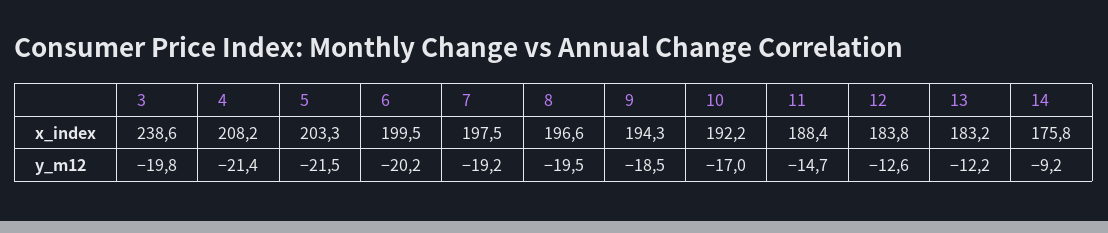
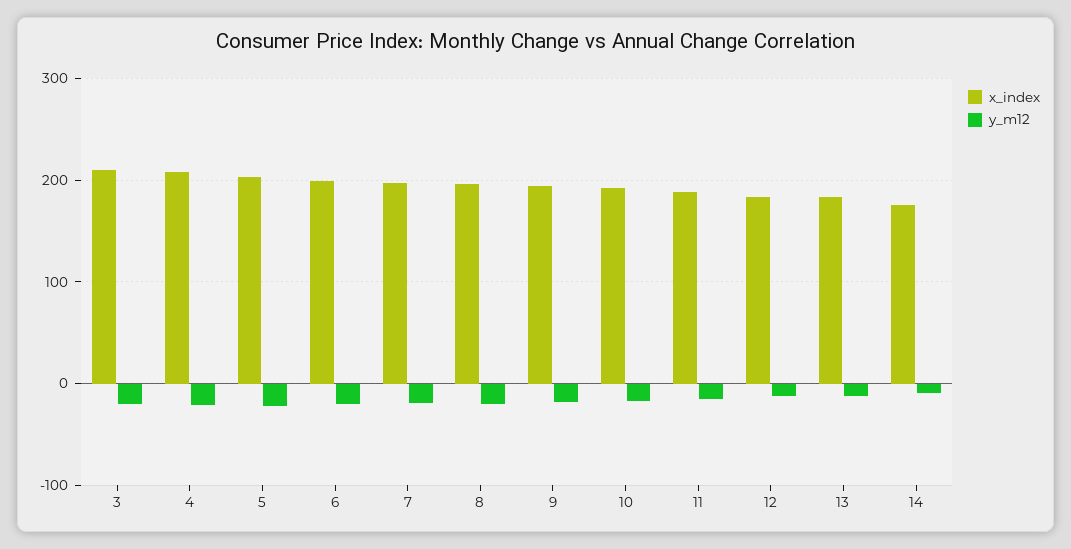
  {
    "x_index": {
-     "3": 238.6,
+     "3": 210,
      "4": 208.2,
      "5": 203.3,
      "6": 199.5,
      "7": 197.5,
      "8": 196.6,
      "9": 194.3,
      "10": 192.2,
      "11": 188.4,
      "12": 183.8,
      "13": 183.2,
      "14": 175.8
    },
    "y_m12": {
      "3": -19.8,
      "4": -21.4,
      "5": -21.5,
      "6": -20.2,
      "7": -19.2,
      "8": -19.5,
      "9": -18.5,
      "10": -17,
      "11": -14.7,
      "12": -12.6,
      "13": -12.2,
      "14": -9.2
    }
  }

